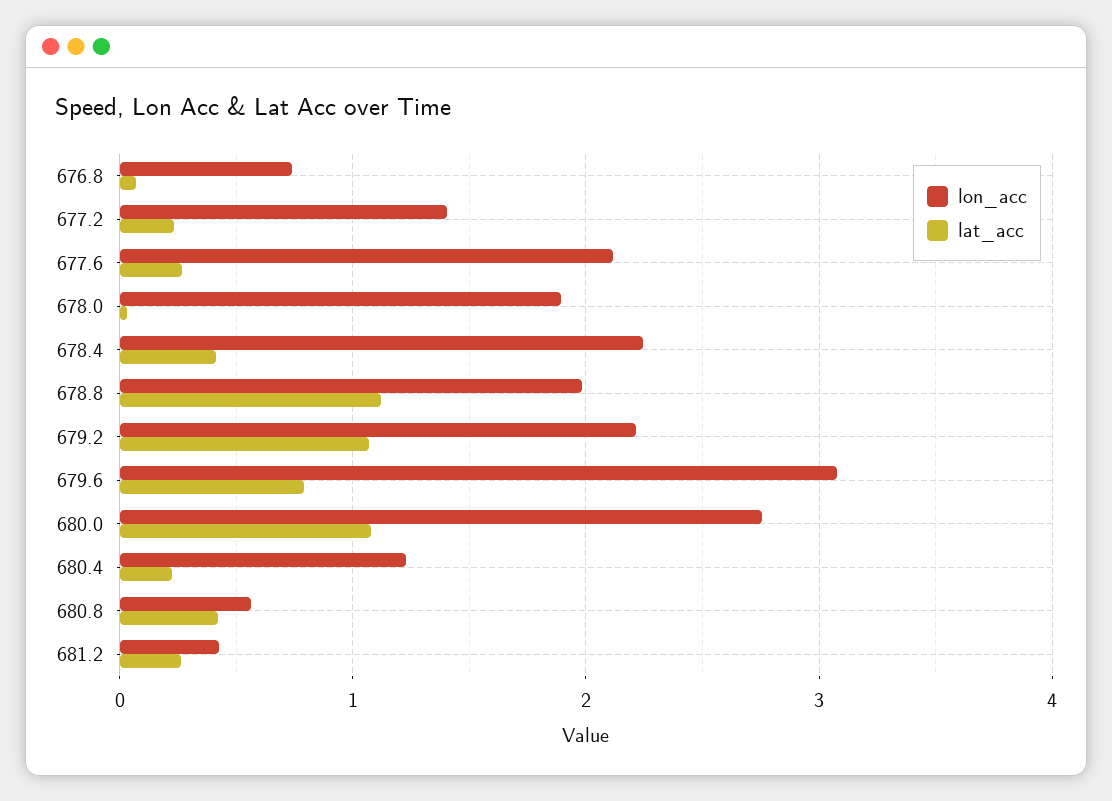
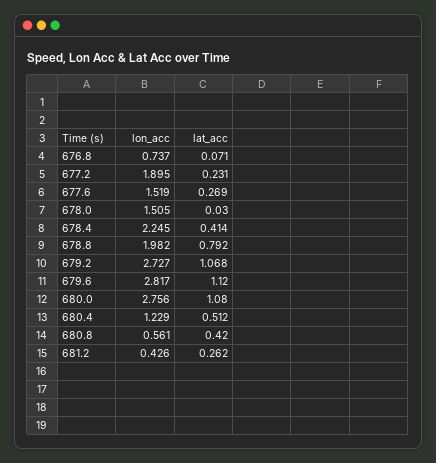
  {
    "lon_acc": {
      "676.8": 0.737,
-     "677.2": 1.4,
+     "677.2": 1.895,
-     "677.6": 2.1,
+     "677.6": 1.519,
-     "678.0": 1.9,
+     "678.0": 1.505,
      "678.4": 2.245,
      "678.8": 1.982,
-     "679.2": 2.2,
+     "679.2": 2.727,
-     "679.6": 3.1,
+     "679.6": 2.817,
      "680.0": 2.756,
      "680.4": 1.229,
      "680.8": 0.561,
      "681.2": 0.426
    },
    "lat_acc": {
      "676.8": 0.071,
      "677.2": 0.231,
      "677.6": 0.269,
      "678.0": 0.03,
      "678.4": 0.414,
-     "678.8": 1.1,
+     "678.8": 0.792,
      "679.2": 1.068,
-     "679.6": 0.8,
+     "679.6": 1.12,
      "680.0": 1.08,
-     "680.4": 0.2,
+     "680.4": 0.512,
      "680.8": 0.42,
      "681.2": 0.262
    }
  }

